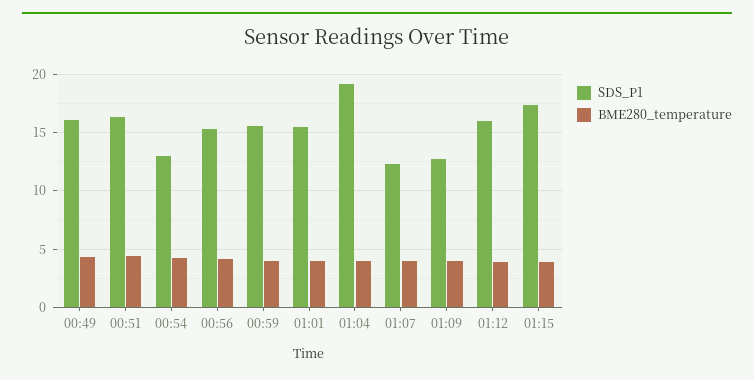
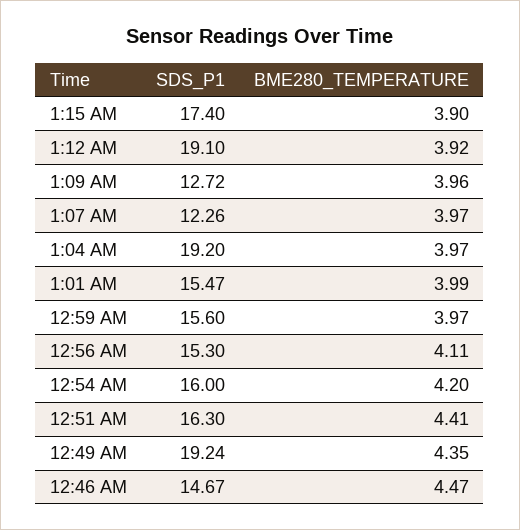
  {
    "SDS_P1": {
-     "00:49": 16,
+     "00:49": 19.24,
      "00:51": 16.3,
-     "00:54": 13,
+     "00:54": 16,
      "00:56": 15.3,
      "00:59": 15.6,
      "01:01": 15.47,
      "01:04": 19.2,
      "01:07": 12.26,
      "01:09": 12.72,
-     "01:12": 16,
+     "01:12": 19.1,
-     "01:15": 17.4
+     "01:15": 17.4,
+     "12:46 AM": 14.67
    },
    "BME280_temperature": {
      "00:49": 4.35,
      "00:51": 4.41,
      "00:54": 4.2,
      "00:56": 4.11,
      "00:59": 3.97,
      "01:01": 3.99,
      "01:04": 3.97,
      "01:07": 3.97,
      "01:09": 3.96,
      "01:12": 3.92,
-     "01:15": 3.9
+     "01:15": 3.9,
+     "12:46 AM": 4.47
    }
  }

